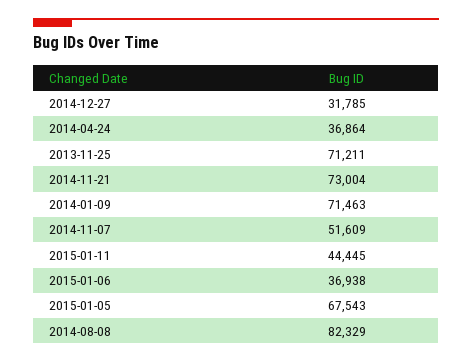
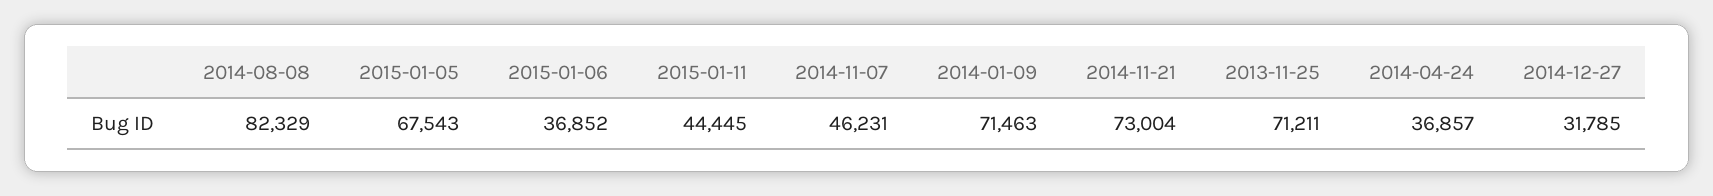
  {
    "2014-12-27": 31785,
-   "2014-04-24": 36864,
+   "2014-04-24": 36857,
    "2013-11-25": 71211,
    "2014-11-21": 73004,
    "2014-01-09": 71463,
-   "2014-11-07": 51609,
+   "2014-11-07": 46231,
    "2015-01-11": 44445,
-   "2015-01-06": 36938,
+   "2015-01-06": 36852,
    "2015-01-05": 67543,
    "2014-08-08": 82329
  }

